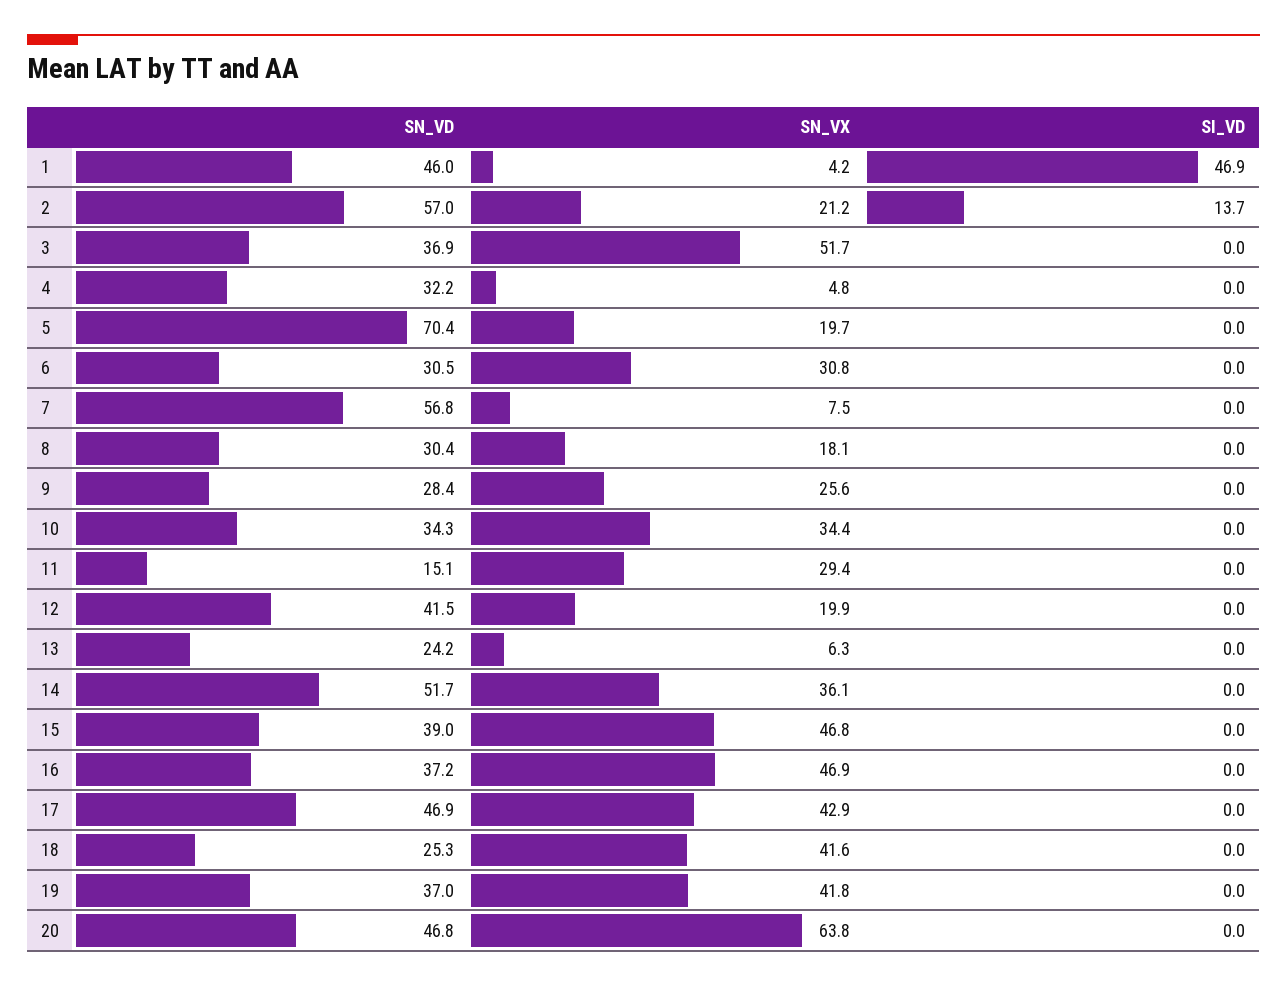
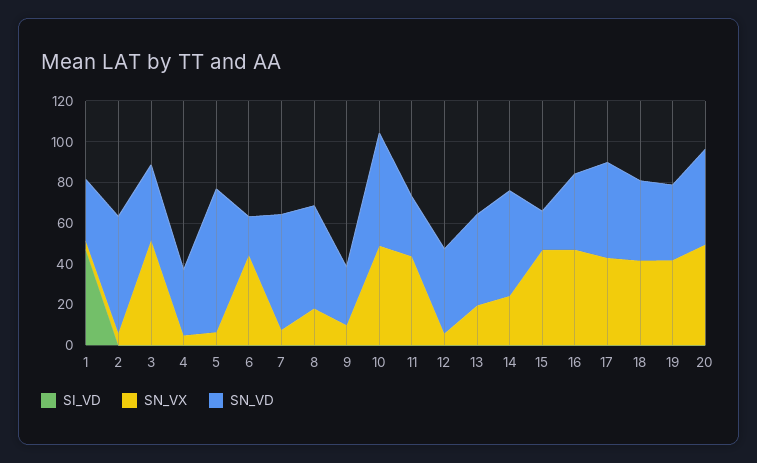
  {
    "SN_VD": {
-     "1": 46,
+     "1": 30,
      "2": 57,
      "3": 36.9,
      "4": 32.2,
      "5": 70.4,
-     "6": 30.5,
+     "6": 20,
      "7": 56.8,
-     "8": 30.4,
+     "8": 50,
      "9": 28.4,
-     "10": 34.3,
+     "10": 55,
-     "11": 15.1,
+     "11": 30,
      "12": 41.5,
-     "13": 24.2,
+     "13": 45,
      "14": 51.7,
-     "15": 39,
+     "15": 20,
      "16": 37.2,
      "17": 46.9,
-     "18": 25.3,
+     "18": 40,
      "19": 37,
      "20": 46.8
    },
    "SN_VX": {
      "1": 4.2,
-     "2": 21.2,
+     "2": 5,
      "3": 51.7,
      "4": 4.8,
-     "5": 19.7,
+     "5": 5,
-     "6": 30.8,
+     "6": 45,
      "7": 7.5,
      "8": 18.1,
-     "9": 25.6,
+     "9": 10,
-     "10": 34.4,
+     "10": 50,
-     "11": 29.4,
+     "11": 45,
-     "12": 19.9,
+     "12": 5,
-     "13": 6.3,
+     "13": 20,
-     "14": 36.1,
+     "14": 25,
      "15": 46.8,
      "16": 46.9,
      "17": 42.9,
      "18": 41.6,
      "19": 41.8,
-     "20": 63.8
+     "20": 50
    },
    "SI_VD": {
      "1": 46.9,
-     "2": 13.7,
+     "2": 0,
      "3": 0,
      "4": 0,
      "5": 0,
      "6": 0,
      "7": 0,
      "8": 0,
      "9": 0,
      "10": 0,
      "11": 0,
      "12": 0,
      "13": 0,
      "14": 0,
      "15": 0,
      "16": 0,
      "17": 0,
      "18": 0,
      "19": 0,
      "20": 0
    }
  }

